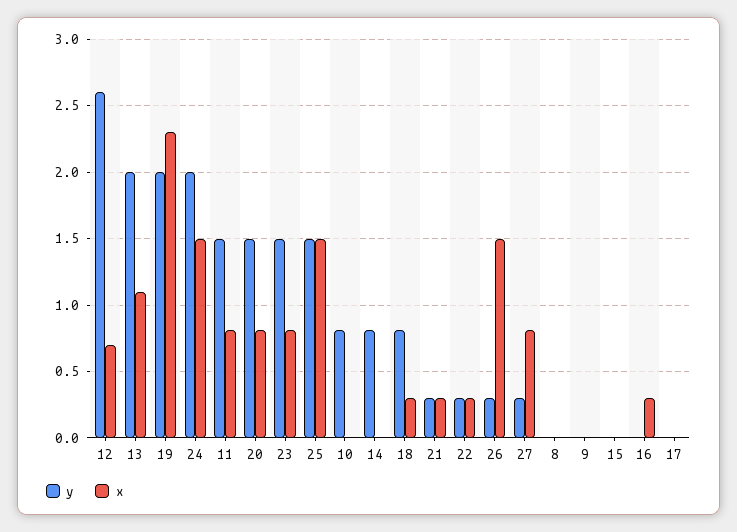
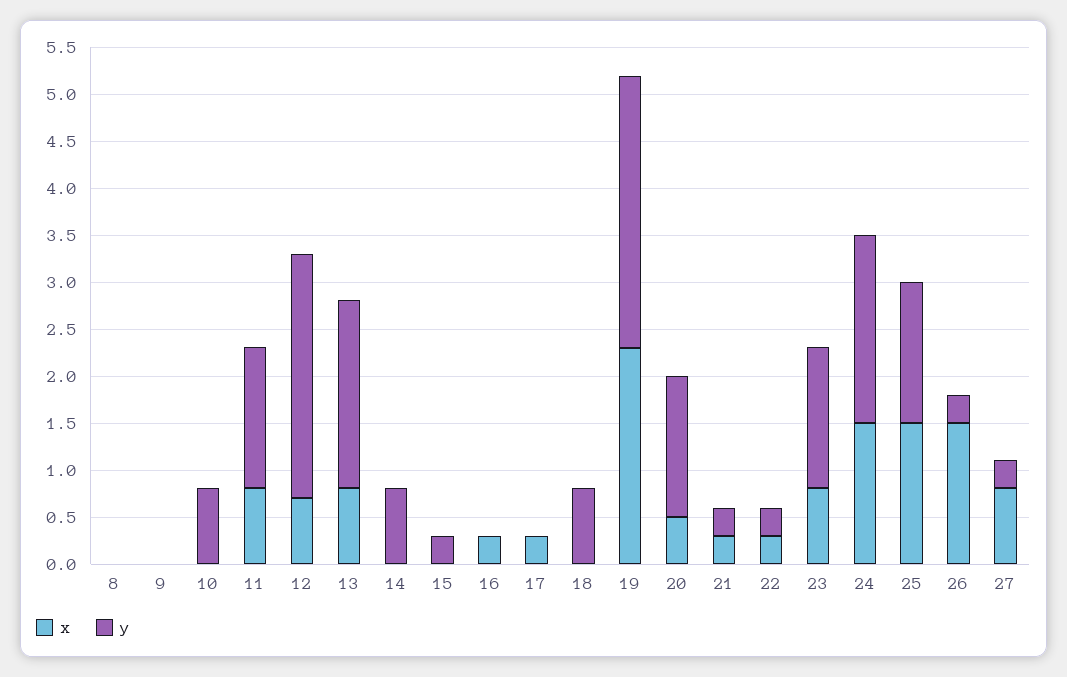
  {
    "y": {
      "12": 2.6,
      "13": 2,
-     "19": 2,
+     "19": 2.9,
      "24": 2,
      "11": 1.5,
      "20": 1.5,
      "23": 1.5,
      "25": 1.5,
      "10": 0.8,
      "14": 0.8,
      "18": 0.8,
      "21": 0.3,
      "22": 0.3,
      "26": 0.3,
      "27": 0.3,
      "8": 0,
      "9": 0,
-     "15": 0,
+     "15": 0.3,
      "16": 0,
      "17": 0
    },
    "x": {
      "12": 0.7,
-     "13": 1.1,
+     "13": 0.8,
      "19": 2.3,
      "24": 1.5,
      "11": 0.8,
-     "20": 0.8,
+     "20": 0.5,
      "23": 0.8,
      "25": 1.5,
      "10": 0,
      "14": 0,
-     "18": 0.3,
+     "18": 0,
      "21": 0.3,
      "22": 0.3,
      "26": 1.5,
      "27": 0.8,
      "8": 0,
      "9": 0,
      "15": 0,
      "16": 0.3,
-     "17": 0
+     "17": 0.3
    }
  }

